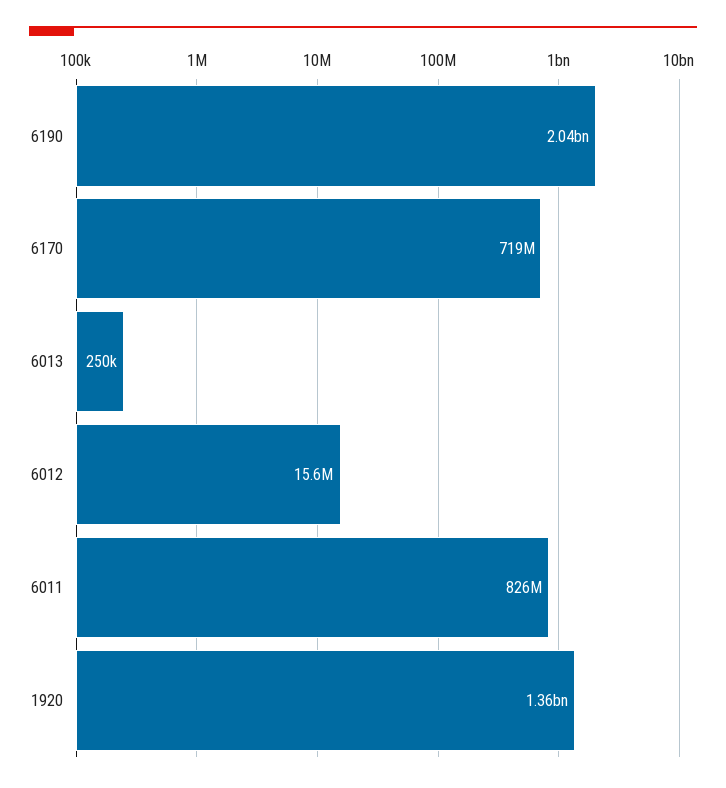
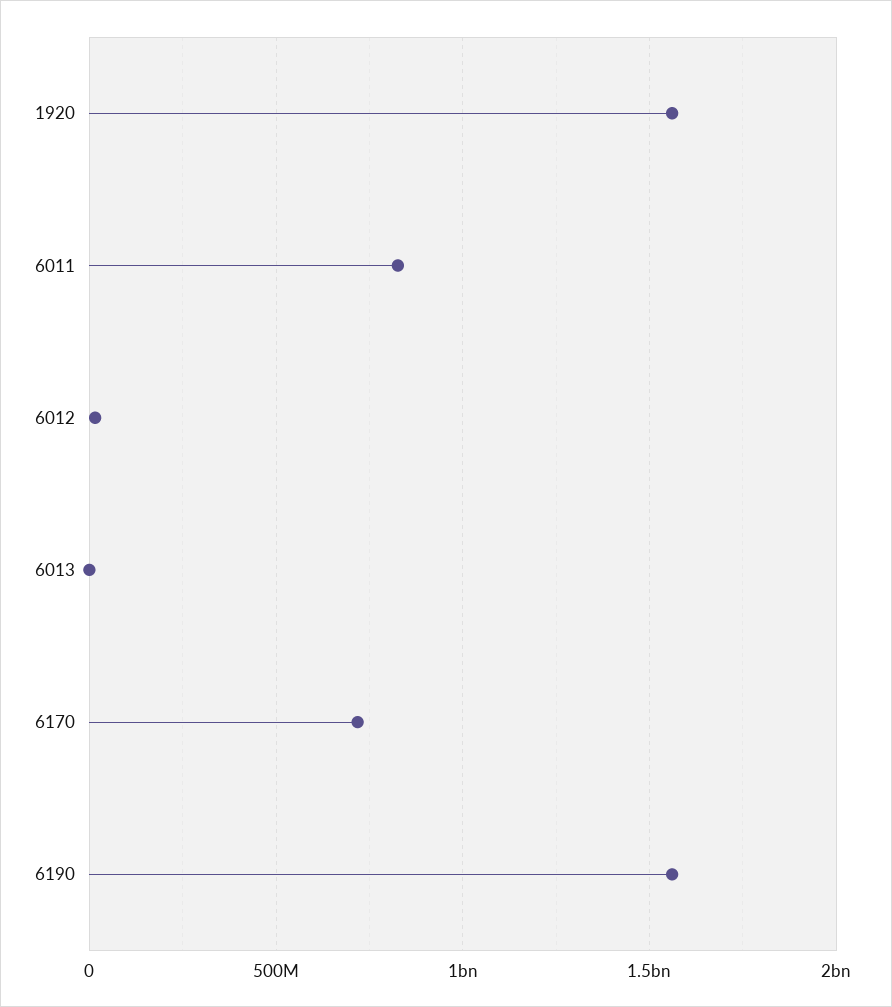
  {
-   "6190": 2040000000,
+   "6190": 1550000000,
    "6170": 719000000,
    "6013": 250000,
    "6012": 15600000,
    "6011": 826000000,
-   "1920": 1360000000
+   "1920": 1550000000
  }

